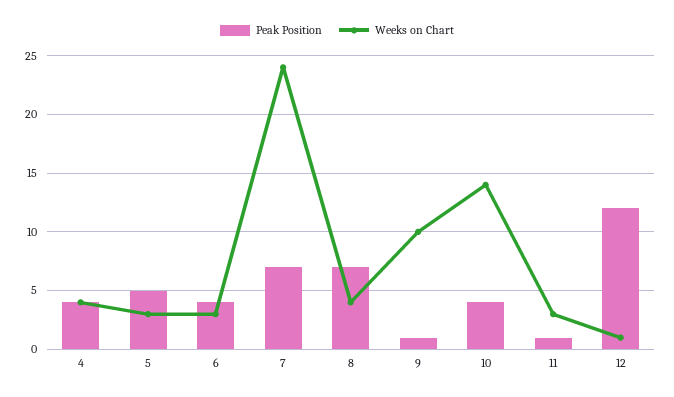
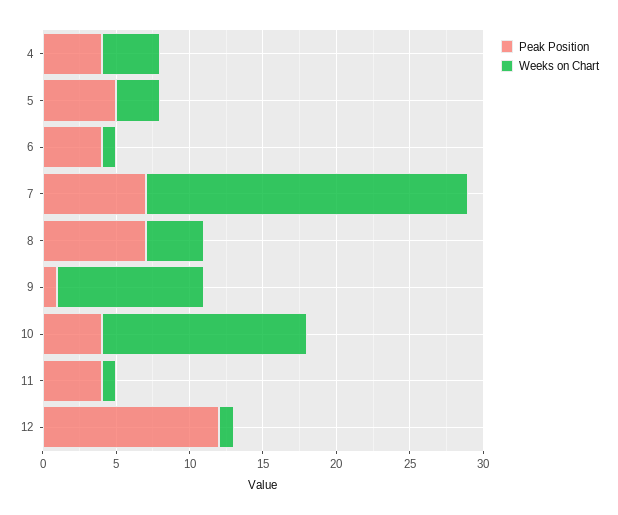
  {
    "Peak Position": {
      "4": 4,
      "5": 5,
      "6": 4,
      "7": 7,
      "8": 7,
      "9": 1,
      "10": 4,
-     "11": 1,
+     "11": 4,
      "12": 12
    },
    "Weeks on Chart": {
      "4": 4,
      "5": 3,
-     "6": 3,
+     "6": 1,
-     "7": 24,
+     "7": 22,
      "8": 4,
      "9": 10,
      "10": 14,
-     "11": 3,
+     "11": 1,
      "12": 1
    }
  }

